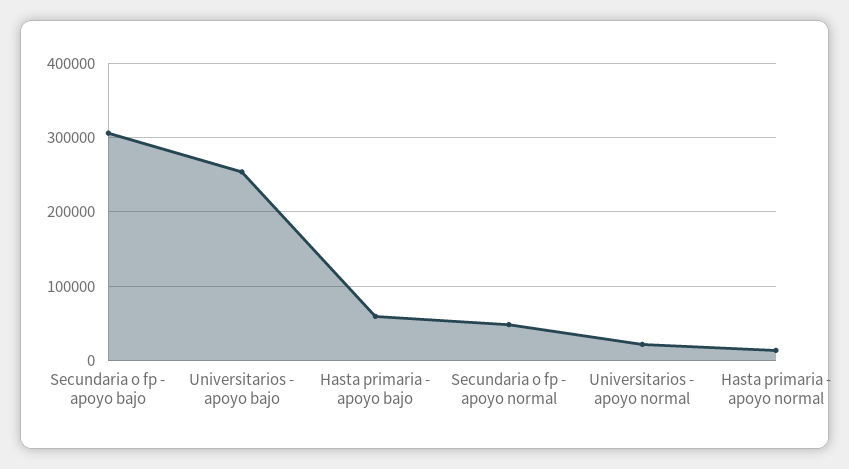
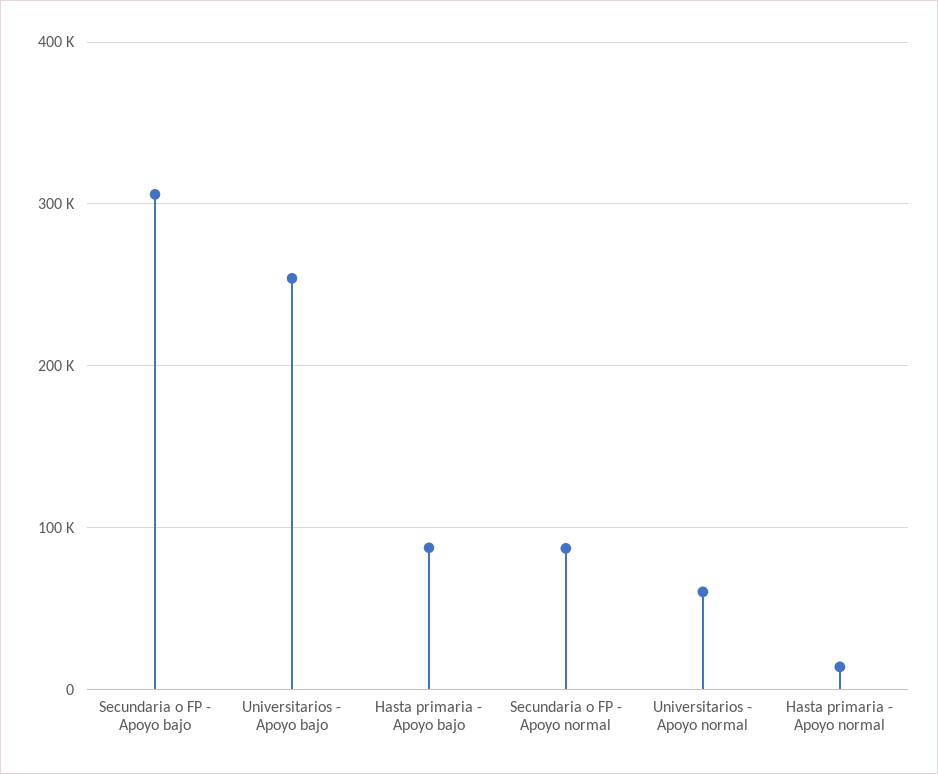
  {
    "Secundaria o fp - apoyo bajo": 310000,
    "Universitarios - apoyo bajo": 250000,
-   "Hasta primaria - apoyo bajo": 60000,
+   "Hasta primaria - apoyo bajo": 90000,
-   "Secundaria o fp - apoyo normal": 50000,
+   "Secundaria o fp - apoyo normal": 90000,
-   "Universitarios - apoyo normal": 20000,
+   "Universitarios - apoyo normal": 60000,
    "Hasta primaria - apoyo normal": 10000
  }

